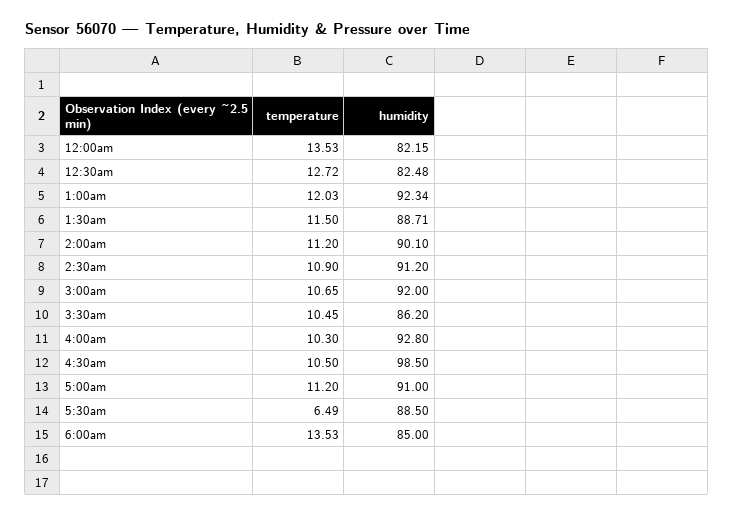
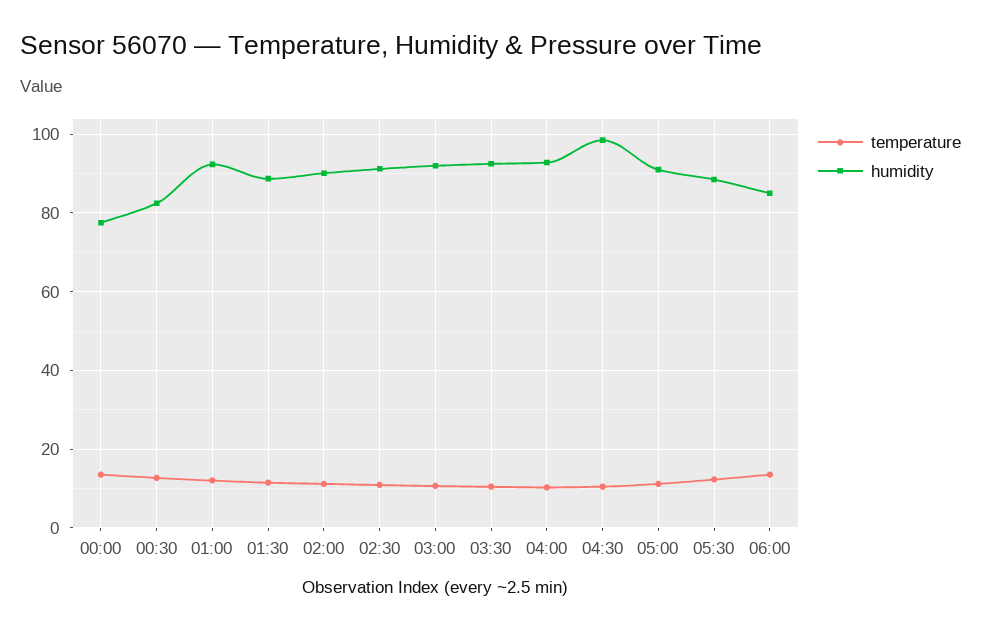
  {
    "temperature": {
      "12:00am": 13.53,
      "12:30am": 12.72,
      "1:00am": 12.03,
      "1:30am": 11.5,
      "2:00am": 11.2,
      "2:30am": 10.9,
      "3:00am": 10.65,
      "3:30am": 10.45,
      "4:00am": 10.3,
      "4:30am": 10.5,
      "5:00am": 11.2,
-     "5:30am": 6.49,
+     "5:30am": 12,
      "6:00am": 13.53
    },
    "humidity": {
-     "12:00am": 82.15,
+     "12:00am": 78,
      "12:30am": 82.48,
      "1:00am": 92.34,
      "1:30am": 88.71,
      "2:00am": 90.1,
      "2:30am": 91.2,
      "3:00am": 92,
-     "3:30am": 86.2,
+     "3:30am": 92,
      "4:00am": 92.8,
      "4:30am": 98.5,
      "5:00am": 91,
      "5:30am": 88.5,
      "6:00am": 85
    }
  }

